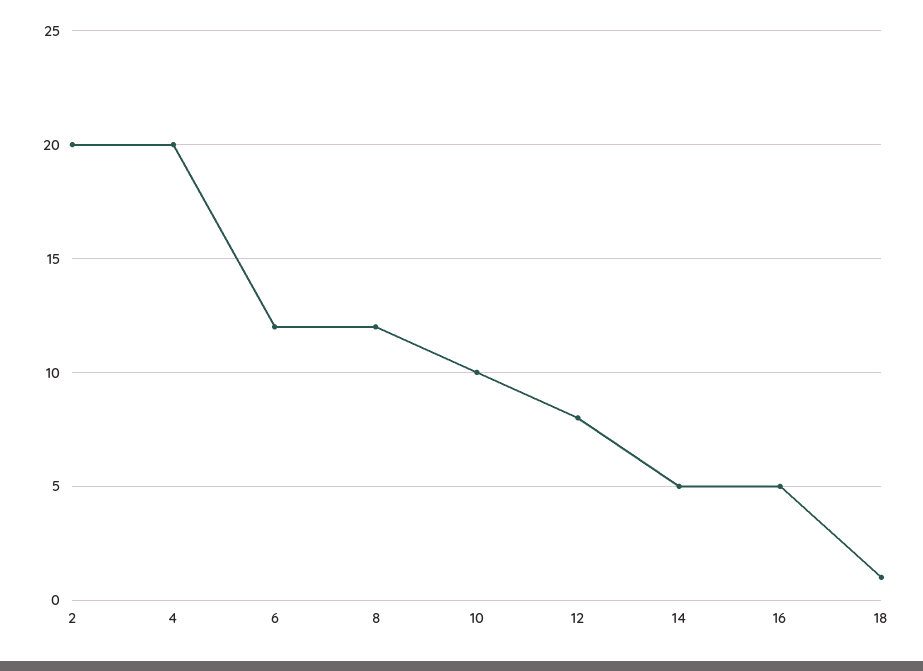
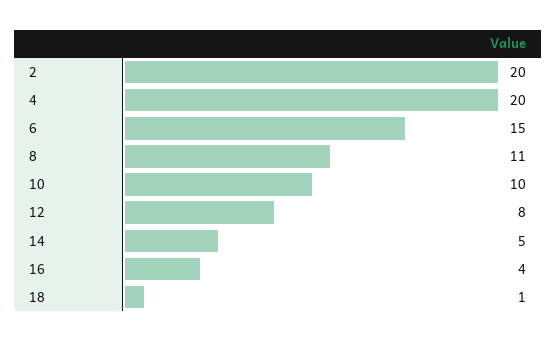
  {
    "2": 20,
    "4": 20,
-   "6": 12,
+   "6": 15,
-   "8": 12,
+   "8": 11,
    "10": 10,
    "12": 8,
    "14": 5,
-   "16": 5,
+   "16": 4,
    "18": 1
  }

